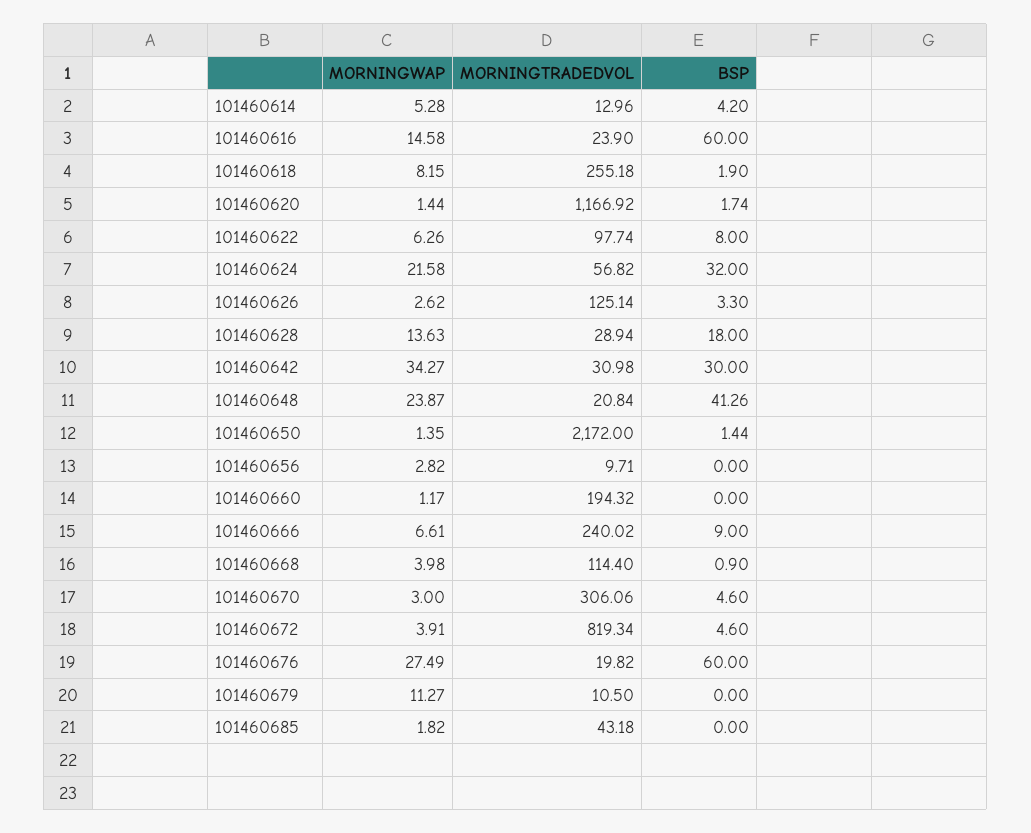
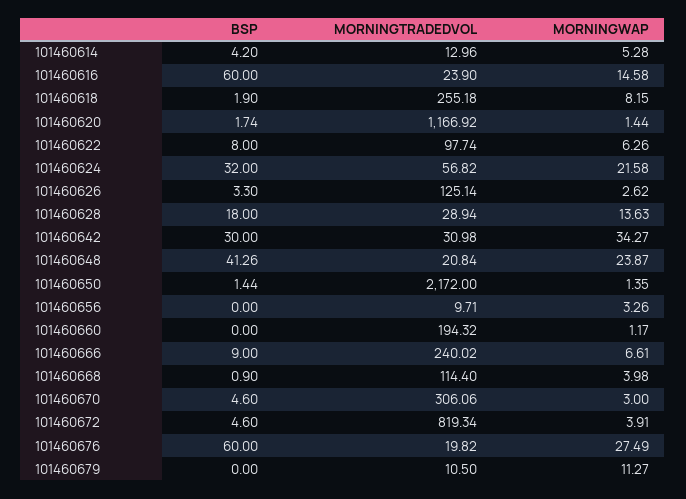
  {
    "MORNINGWAP": {
      "101460614": 5.28,
      "101460616": 14.58,
      "101460618": 8.15,
      "101460620": 1.44,
      "101460622": 6.26,
      "101460624": 21.58,
      "101460626": 2.62,
      "101460628": 13.63,
      "101460642": 34.27,
      "101460648": 23.87,
      "101460650": 1.35,
-     "101460656": 2.82,
+     "101460656": 3.26,
      "101460660": 1.17,
      "101460666": 6.61,
      "101460668": 3.98,
      "101460670": 3,
      "101460672": 3.91,
      "101460676": 27.49,
-     "101460679": 11.27,
+     "101460679": 11.27
-     "101460685": 1.82
    },
    "MORNINGTRADEDVOL": {
      "101460614": 12.96,
      "101460616": 23.9,
      "101460618": 255.18,
      "101460620": 1166.92,
      "101460622": 97.74,
      "101460624": 56.82,
      "101460626": 125.14,
      "101460628": 28.94,
      "101460642": 30.98,
      "101460648": 20.84,
      "101460650": 2172,
      "101460656": 9.71,
      "101460660": 194.32,
      "101460666": 240.02,
      "101460668": 114.4,
      "101460670": 306.06,
      "101460672": 819.34,
      "101460676": 19.82,
-     "101460679": 10.5,
+     "101460679": 10.5
-     "101460685": 43.18
    },
    "BSP": {
      "101460614": 4.2,
      "101460616": 60,
      "101460618": 1.9,
      "101460620": 1.74,
      "101460622": 8,
      "101460624": 32,
      "101460626": 3.3,
      "101460628": 18,
      "101460642": 30,
      "101460648": 41.26,
      "101460650": 1.44,
      "101460656": 0,
      "101460660": 0,
      "101460666": 9,
      "101460668": 0.9,
      "101460670": 4.6,
      "101460672": 4.6,
      "101460676": 60,
-     "101460679": 0,
+     "101460679": 0
-     "101460685": 0
    }
  }

